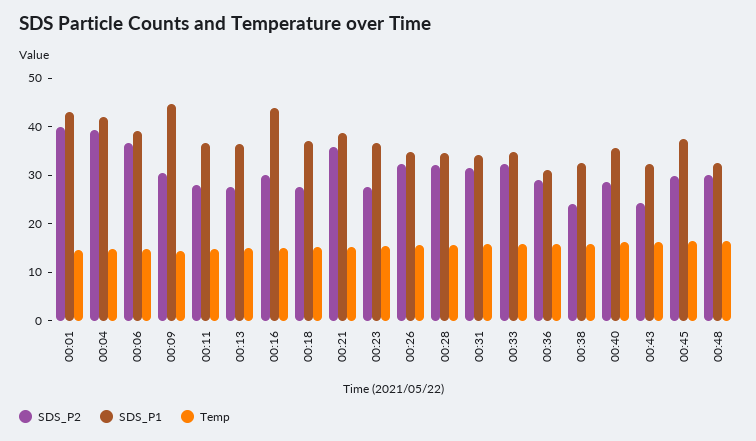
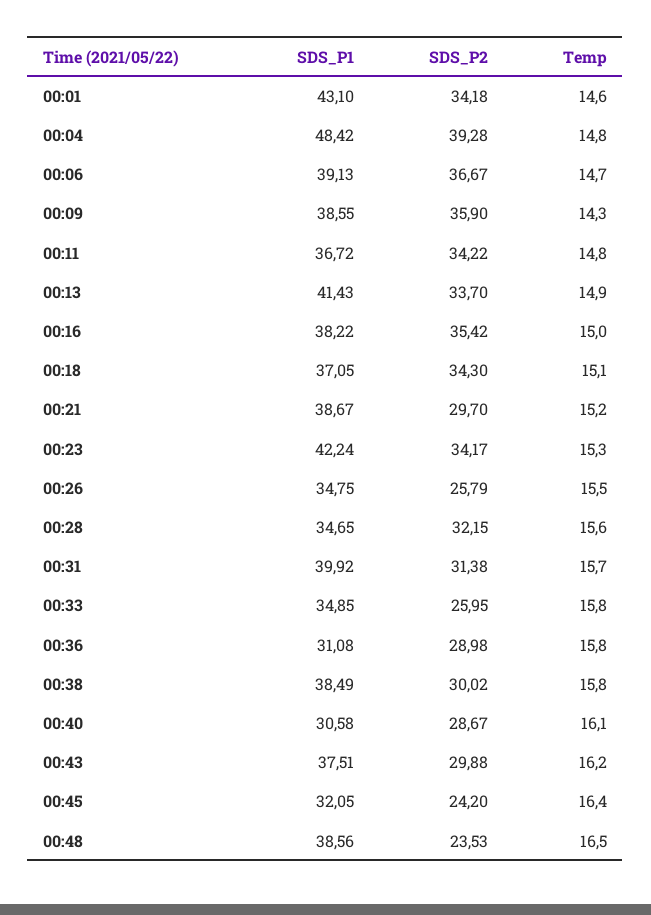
  {
    "SDS_P2": {
-     "00:01": 40,
+     "00:01": 34.18,
      "00:04": 39.28,
      "00:06": 36.67,
-     "00:09": 30,
+     "00:09": 35.9,
-     "00:11": 28,
+     "00:11": 34.22,
-     "00:13": 28,
+     "00:13": 33.7,
-     "00:16": 30,
+     "00:16": 35.42,
-     "00:18": 28,
+     "00:18": 34.3,
-     "00:21": 36,
+     "00:21": 29.7,
-     "00:23": 28,
+     "00:23": 34.17,
-     "00:26": 32,
+     "00:26": 25.79,
      "00:28": 32.15,
      "00:31": 31.38,
-     "00:33": 32,
+     "00:33": 25.95,
      "00:36": 28.98,
-     "00:38": 24,
+     "00:38": 30.02,
      "00:40": 28.67,
-     "00:43": 24,
+     "00:43": 29.88,
-     "00:45": 30,
+     "00:45": 24.2,
-     "00:48": 30
+     "00:48": 23.53
    },
    "SDS_P1": {
      "00:01": 43.1,
-     "00:04": 42,
+     "00:04": 48.42,
      "00:06": 39.13,
-     "00:09": 44,
+     "00:09": 38.55,
      "00:11": 36.72,
-     "00:13": 36,
+     "00:13": 41.43,
-     "00:16": 44,
+     "00:16": 38.22,
      "00:18": 37.05,
      "00:21": 38.67,
-     "00:23": 36,
+     "00:23": 42.24,
      "00:26": 34.75,
      "00:28": 34.65,
-     "00:31": 34,
+     "00:31": 39.92,
      "00:33": 34.85,
      "00:36": 31.08,
-     "00:38": 32,
+     "00:38": 38.49,
-     "00:40": 36,
+     "00:40": 30.58,
-     "00:43": 32,
+     "00:43": 37.51,
-     "00:45": 38,
+     "00:45": 32.05,
-     "00:48": 32
+     "00:48": 38.56
    },
    "Temp": {
      "00:01": 14.6,
      "00:04": 14.8,
      "00:06": 14.7,
      "00:09": 14.3,
      "00:11": 14.8,
      "00:13": 14.9,
      "00:16": 15,
      "00:18": 15.1,
      "00:21": 15.2,
      "00:23": 15.3,
      "00:26": 15.5,
      "00:28": 15.6,
      "00:31": 15.7,
      "00:33": 15.8,
      "00:36": 15.8,
      "00:38": 15.8,
      "00:40": 16.1,
      "00:43": 16.2,
      "00:45": 16.4,
      "00:48": 16.5
    }
  }

